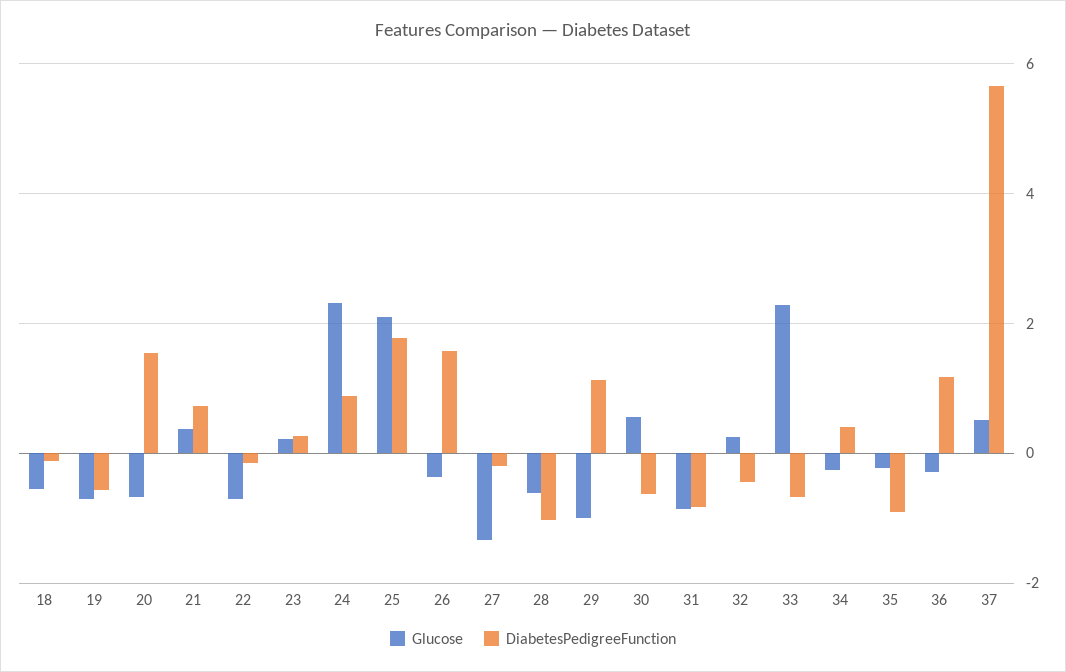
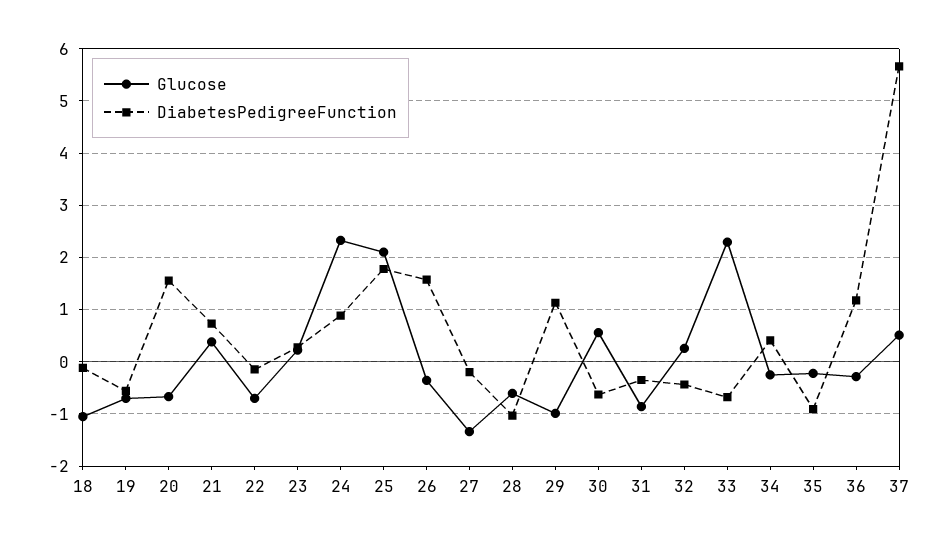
  {
    "Glucose": {
-     "18": -0.6,
+     "18": -1,
      "19": -0.8,
      "20": -0.6,
      "21": 0.4,
      "22": -0.8,
      "23": 0.2,
      "24": 2.4,
      "25": 2.2,
      "26": -0.4,
      "27": -1.4,
      "28": -0.6,
      "29": -1,
      "30": 0.6,
      "31": -0.8,
      "32": 0.2,
      "33": 2.2,
      "34": -0.2,
      "35": -0.2,
      "36": -0.2,
      "37": 0.6
    },
    "DiabetesPedigreeFunction": {
      "18": -0.2,
      "19": -0.6,
      "20": 1.6,
      "21": 0.8,
      "22": -0.2,
      "23": 0.2,
      "24": 0.8,
      "25": 1.8,
      "26": 1.6,
      "27": -0.2,
      "28": -1,
      "29": 1.2,
      "30": -0.6,
-     "31": -0.8,
+     "31": -0.4,
      "32": -0.4,
      "33": -0.6,
      "34": 0.4,
      "35": -1,
      "36": 1.2,
      "37": 5.6
    }
  }

